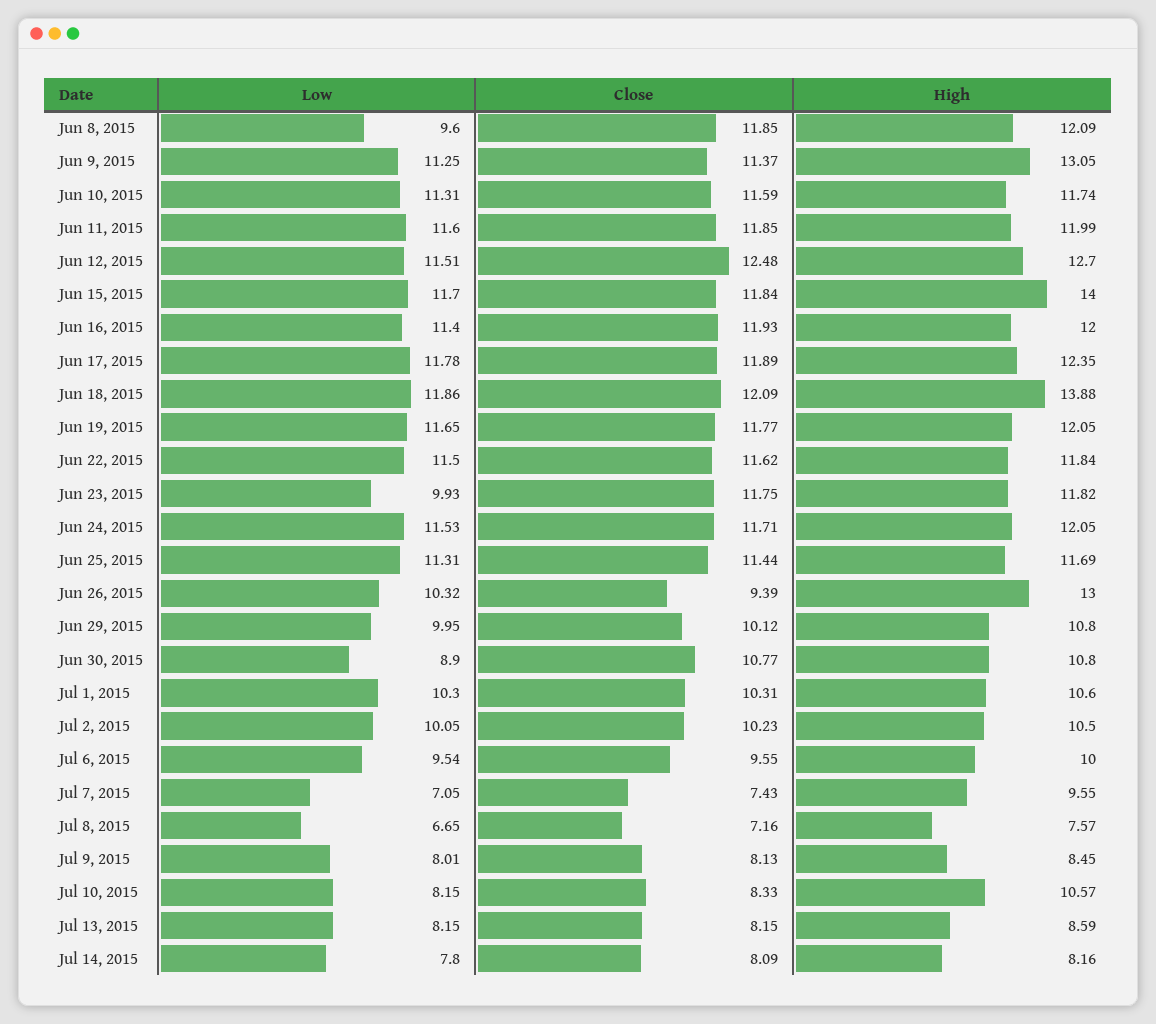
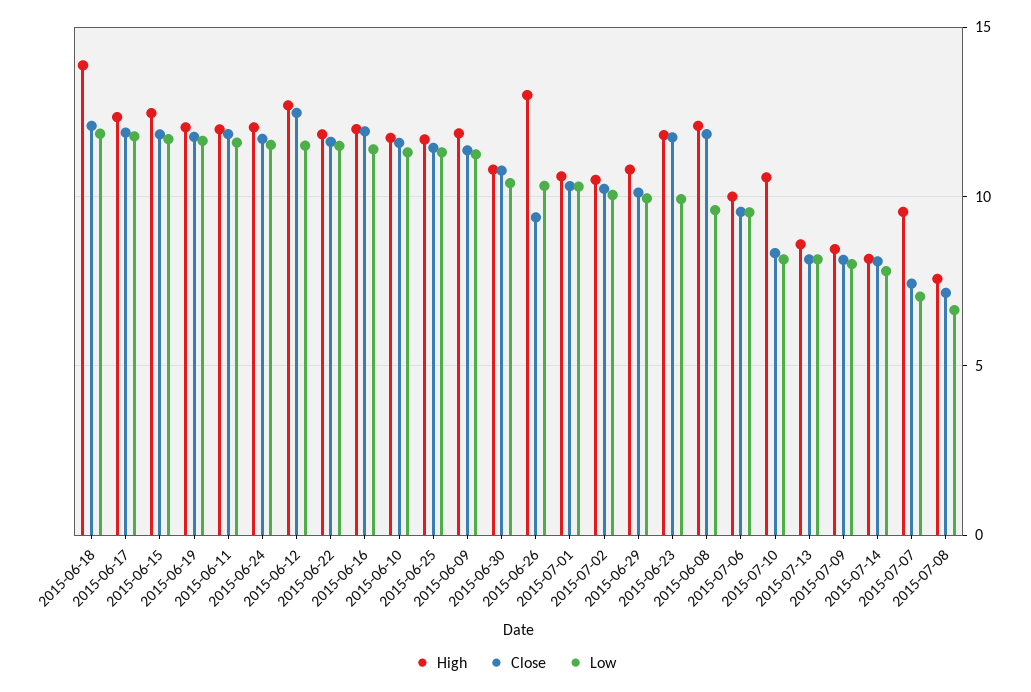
  {
    "Low": {
      "Jun 8, 2015": 9.6,
      "Jun 9, 2015": 11.25,
      "Jun 10, 2015": 11.31,
      "Jun 11, 2015": 11.6,
      "Jun 12, 2015": 11.51,
      "Jun 15, 2015": 11.7,
      "Jun 16, 2015": 11.4,
      "Jun 17, 2015": 11.78,
      "Jun 18, 2015": 11.86,
      "Jun 19, 2015": 11.65,
      "Jun 22, 2015": 11.5,
      "Jun 23, 2015": 9.93,
      "Jun 24, 2015": 11.53,
      "Jun 25, 2015": 11.31,
      "Jun 26, 2015": 10.32,
      "Jun 29, 2015": 9.95,
-     "Jun 30, 2015": 8.9,
+     "Jun 30, 2015": 10.5,
      "Jul 1, 2015": 10.3,
      "Jul 2, 2015": 10.05,
      "Jul 6, 2015": 9.54,
      "Jul 7, 2015": 7.05,
      "Jul 8, 2015": 6.65,
      "Jul 9, 2015": 8.01,
      "Jul 10, 2015": 8.15,
      "Jul 13, 2015": 8.15,
      "Jul 14, 2015": 7.8
    },
    "Close": {
      "Jun 8, 2015": 11.85,
      "Jun 9, 2015": 11.37,
      "Jun 10, 2015": 11.59,
      "Jun 11, 2015": 11.85,
      "Jun 12, 2015": 12.48,
      "Jun 15, 2015": 11.84,
      "Jun 16, 2015": 11.93,
      "Jun 17, 2015": 11.89,
      "Jun 18, 2015": 12.09,
      "Jun 19, 2015": 11.77,
      "Jun 22, 2015": 11.62,
      "Jun 23, 2015": 11.75,
      "Jun 24, 2015": 11.71,
      "Jun 25, 2015": 11.44,
      "Jun 26, 2015": 9.39,
      "Jun 29, 2015": 10.12,
      "Jun 30, 2015": 10.77,
      "Jul 1, 2015": 10.31,
      "Jul 2, 2015": 10.23,
      "Jul 6, 2015": 9.55,
      "Jul 7, 2015": 7.43,
      "Jul 8, 2015": 7.16,
      "Jul 9, 2015": 8.13,
      "Jul 10, 2015": 8.33,
      "Jul 13, 2015": 8.15,
      "Jul 14, 2015": 8.09
    },
    "High": {
      "Jun 8, 2015": 12.09,
-     "Jun 9, 2015": 13.05,
+     "Jun 9, 2015": 12,
      "Jun 10, 2015": 11.74,
      "Jun 11, 2015": 11.99,
      "Jun 12, 2015": 12.7,
-     "Jun 15, 2015": 14,
+     "Jun 15, 2015": 12.5,
      "Jun 16, 2015": 12,
      "Jun 17, 2015": 12.35,
      "Jun 18, 2015": 13.88,
      "Jun 19, 2015": 12.05,
      "Jun 22, 2015": 11.84,
      "Jun 23, 2015": 11.82,
      "Jun 24, 2015": 12.05,
      "Jun 25, 2015": 11.69,
      "Jun 26, 2015": 13,
      "Jun 29, 2015": 10.8,
      "Jun 30, 2015": 10.8,
      "Jul 1, 2015": 10.6,
      "Jul 2, 2015": 10.5,
      "Jul 6, 2015": 10,
      "Jul 7, 2015": 9.55,
      "Jul 8, 2015": 7.57,
      "Jul 9, 2015": 8.45,
      "Jul 10, 2015": 10.57,
      "Jul 13, 2015": 8.59,
      "Jul 14, 2015": 8.16
    }
  }

